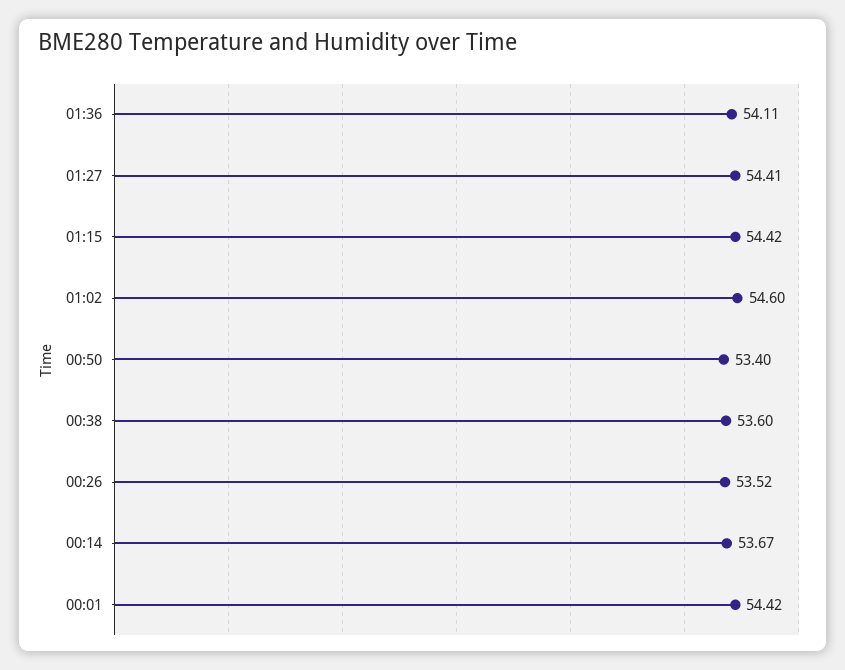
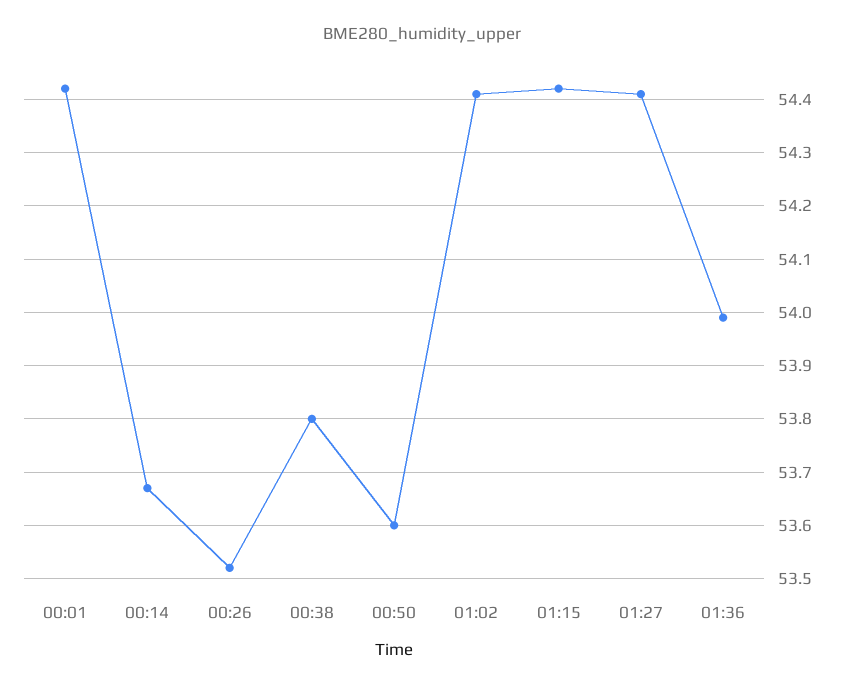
  {
-   "01:36": 54.11,
+   "01:36": 54,
    "01:27": 54.41,
    "01:15": 54.42,
-   "01:02": 54.6,
+   "01:02": 54.4,
-   "00:50": 53.4,
+   "00:50": 53.6,
-   "00:38": 53.6,
+   "00:38": 53.8,
    "00:26": 53.52,
    "00:14": 53.67,
    "00:01": 54.42
  }

